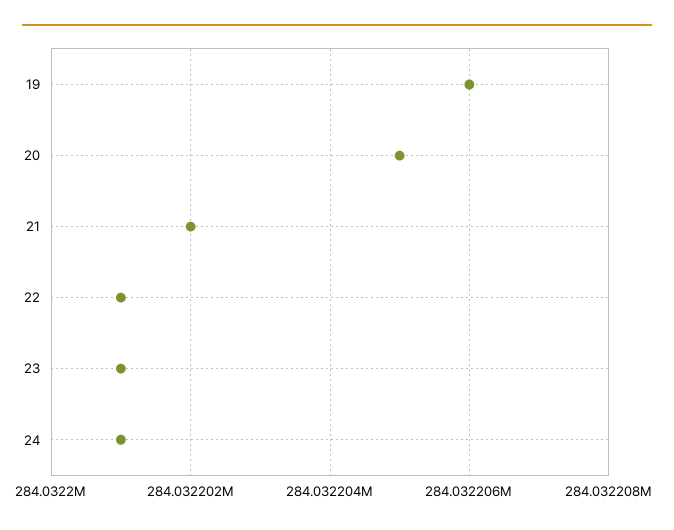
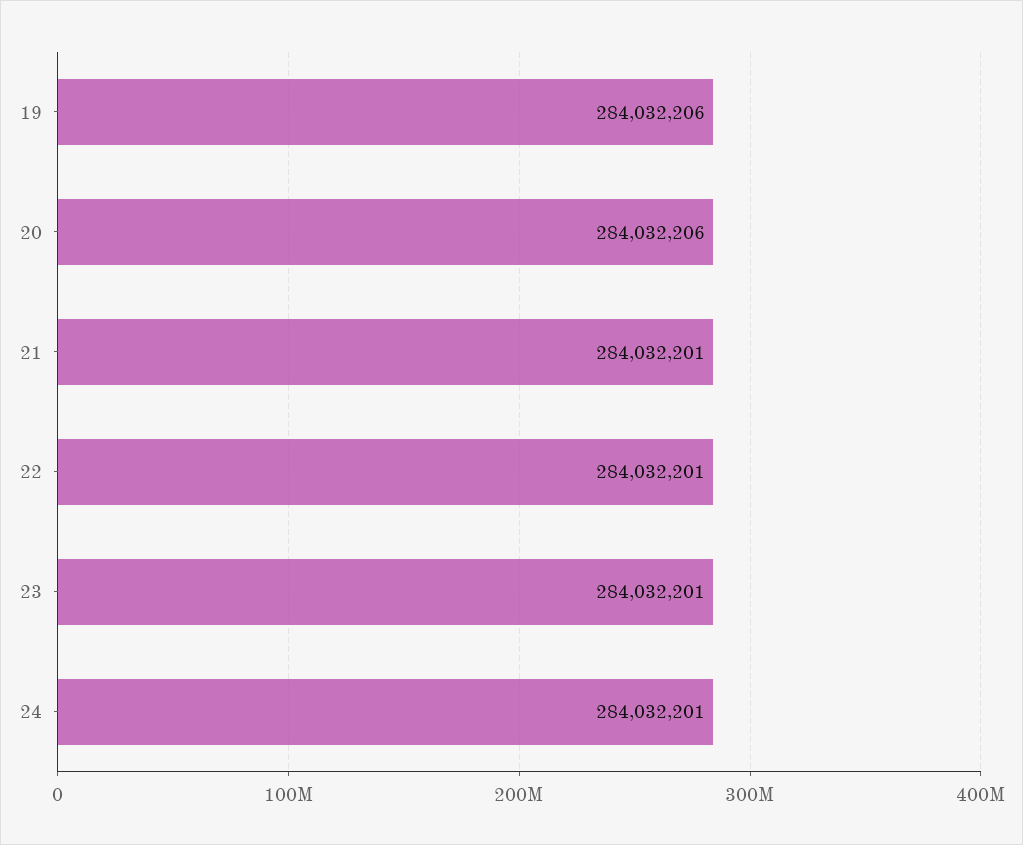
  {
    "19": 284032206,
-   "20": 284032205,
+   "20": 284032206,
-   "21": 284032202,
+   "21": 284032201,
    "22": 284032201,
    "23": 284032201,
    "24": 284032201
  }

